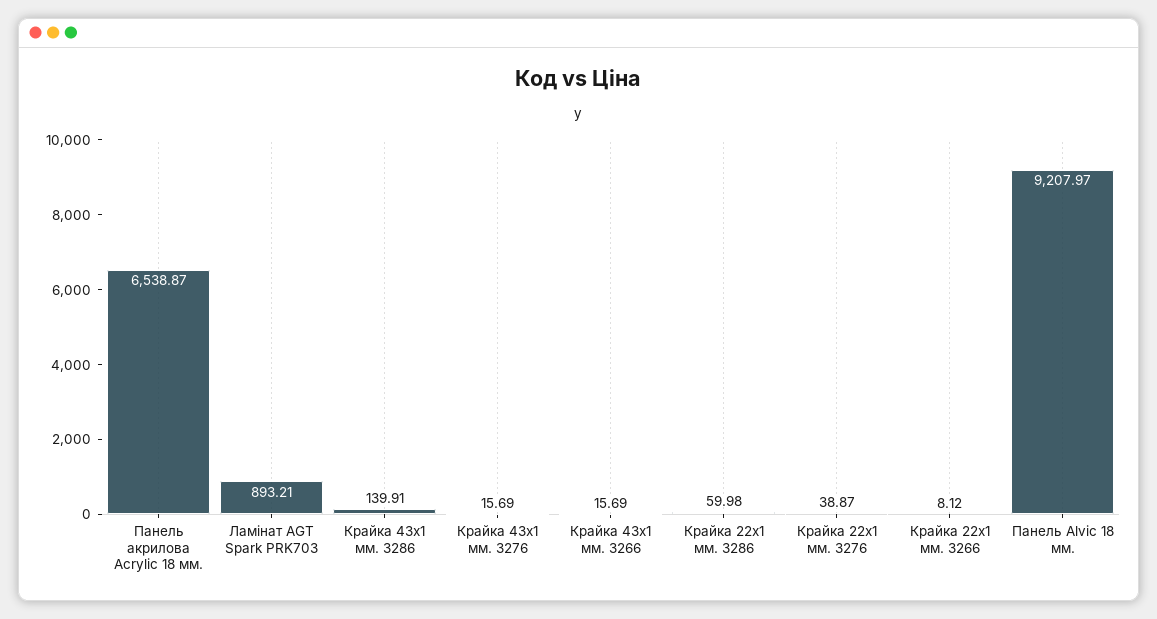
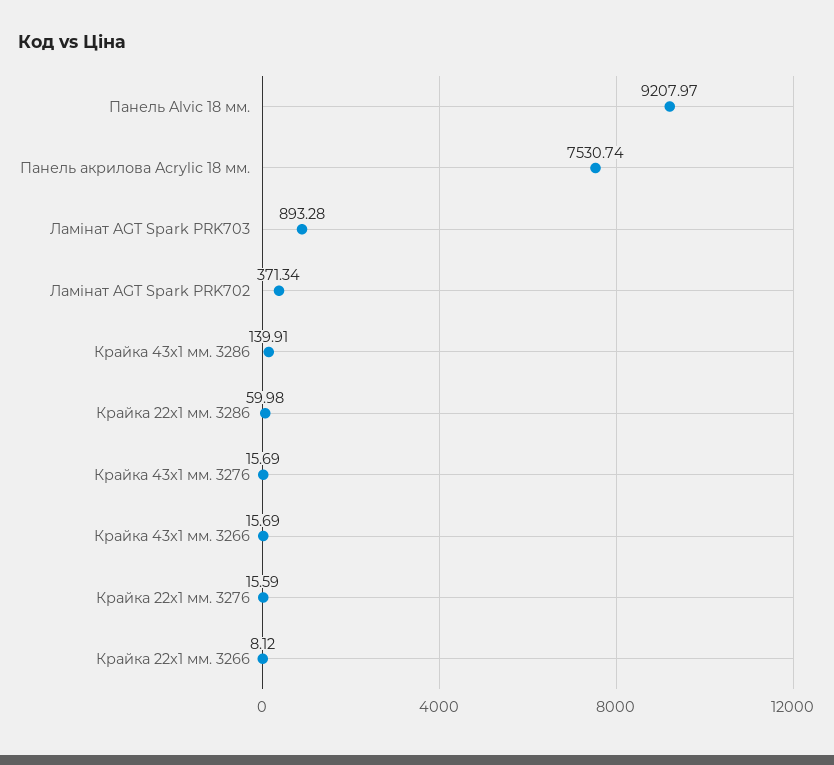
  {
-   "Панель акрилова Acrylic 18 мм.": 6538.87,
+   "Панель акрилова Acrylic 18 мм.": 7530.74,
-   "Ламінат AGT Spark PRK703": 893.21,
+   "Ламінат AGT Spark PRK703": 893.28,
    "Крайка 43x1 мм. 3286": 139.91,
    "Крайка 43x1 мм. 3276": 15.69,
    "Крайка 43x1 мм. 3266": 15.69,
    "Крайка 22x1 мм. 3286": 59.98,
-   "Крайка 22x1 мм. 3276": 38.87,
+   "Крайка 22x1 мм. 3276": 15.59,
    "Крайка 22x1 мм. 3266": 8.12,
-   "Панель Alvic 18 мм.": 9207.97
+   "Панель Alvic 18 мм.": 9207.97,
+   "Ламінат AGT Spark PRK702": 371.34
  }

